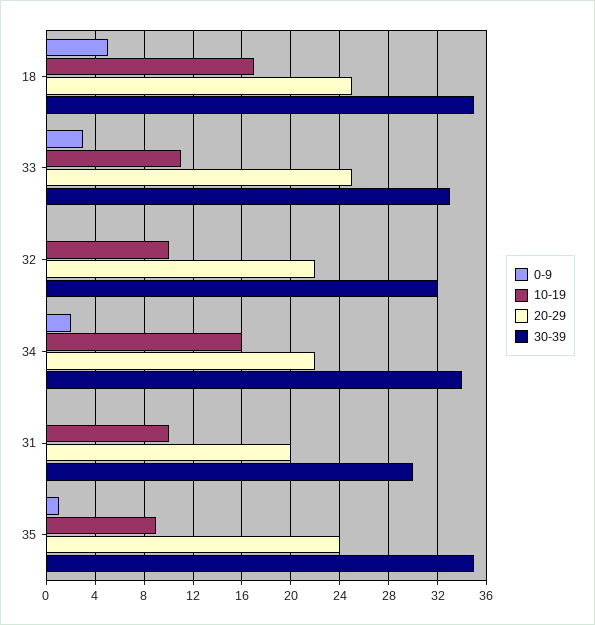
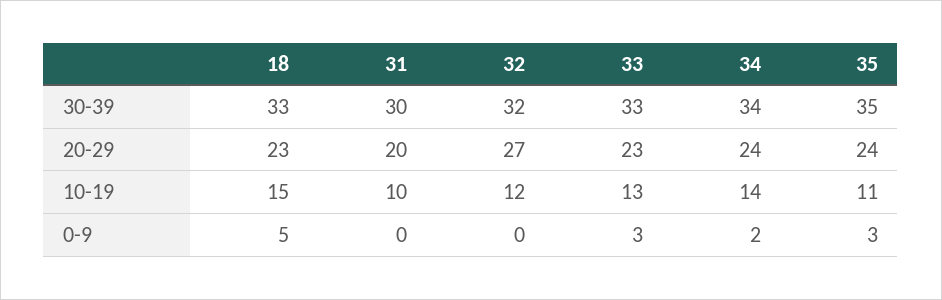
  {
    "0-9": {
      "18": 5,
      "33": 3,
      "32": 0,
      "34": 2,
      "31": 0,
-     "35": 1
+     "35": 3
    },
    "10-19": {
-     "18": 17,
+     "18": 15,
-     "33": 11,
+     "33": 13,
-     "32": 10,
+     "32": 12,
-     "34": 16,
+     "34": 14,
      "31": 10,
-     "35": 9
+     "35": 11
    },
    "20-29": {
-     "18": 25,
+     "18": 23,
-     "33": 25,
+     "33": 23,
-     "32": 22,
+     "32": 27,
-     "34": 22,
+     "34": 24,
      "31": 20,
      "35": 24
    },
    "30-39": {
-     "18": 35,
+     "18": 33,
      "33": 33,
      "32": 32,
      "34": 34,
      "31": 30,
      "35": 35
    }
  }

